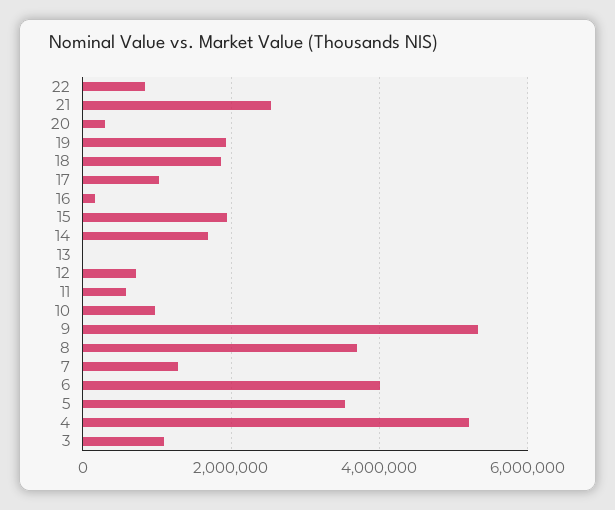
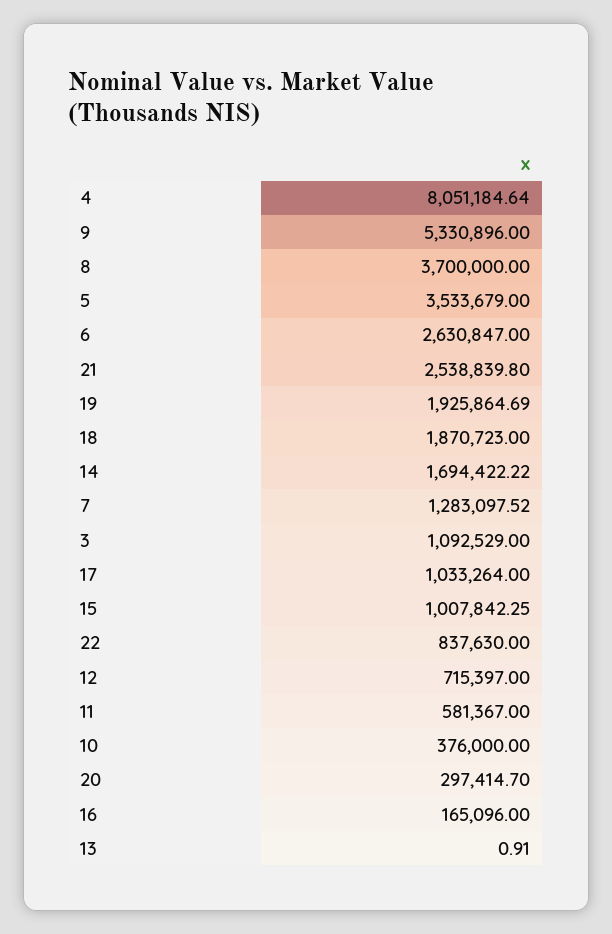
  {
    "22": 837630,
    "21": 2538839.8,
    "20": 297414.7,
    "19": 1925864.69,
    "18": 1870723,
    "17": 1033264,
    "16": 165096,
-   "15": 2000000,
+   "15": 1007842.25,
    "14": 1694422.22,
    "13": 0.91,
    "12": 715397,
    "11": 581367,
-   "10": 1000000,
+   "10": 376000,
    "9": 5330896,
    "8": 3700000,
    "7": 1283097.52,
-   "6": 4000000,
+   "6": 2630847,
    "5": 3533679,
-   "4": 5200000,
+   "4": 8051184.64,
    "3": 1092529
  }

